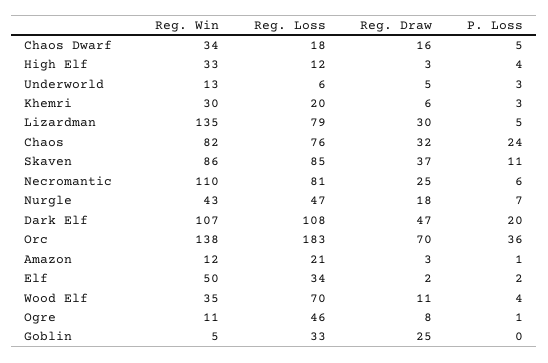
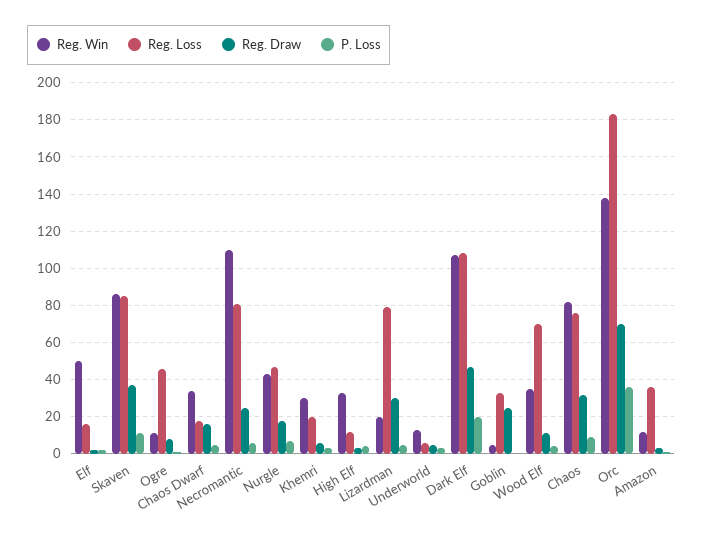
  {
    "Reg. Win": {
      "Chaos Dwarf": 34,
      "High Elf": 33,
      "Underworld": 13,
      "Khemri": 30,
-     "Lizardman": 135,
+     "Lizardman": 20,
      "Chaos": 82,
      "Skaven": 86,
      "Necromantic": 110,
      "Nurgle": 43,
      "Dark Elf": 107,
      "Orc": 138,
      "Amazon": 12,
      "Elf": 50,
      "Wood Elf": 35,
      "Ogre": 11,
      "Goblin": 5
    },
    "Reg. Loss": {
      "Chaos Dwarf": 18,
      "High Elf": 12,
      "Underworld": 6,
      "Khemri": 20,
      "Lizardman": 79,
      "Chaos": 76,
      "Skaven": 85,
      "Necromantic": 81,
      "Nurgle": 47,
      "Dark Elf": 108,
      "Orc": 183,
-     "Amazon": 21,
+     "Amazon": 35,
-     "Elf": 34,
+     "Elf": 15,
      "Wood Elf": 70,
      "Ogre": 46,
      "Goblin": 33
    },
    "Reg. Draw": {
      "Chaos Dwarf": 16,
      "High Elf": 3,
      "Underworld": 5,
      "Khemri": 6,
      "Lizardman": 30,
      "Chaos": 32,
      "Skaven": 37,
      "Necromantic": 25,
      "Nurgle": 18,
      "Dark Elf": 47,
      "Orc": 70,
      "Amazon": 3,
      "Elf": 2,
      "Wood Elf": 11,
      "Ogre": 8,
      "Goblin": 25
    },
    "P. Loss": {
      "Chaos Dwarf": 5,
      "High Elf": 4,
      "Underworld": 3,
      "Khemri": 3,
      "Lizardman": 5,
-     "Chaos": 24,
+     "Chaos": 10,
      "Skaven": 11,
      "Necromantic": 6,
      "Nurgle": 7,
      "Dark Elf": 20,
      "Orc": 36,
      "Amazon": 1,
      "Elf": 2,
      "Wood Elf": 4,
      "Ogre": 1,
      "Goblin": 0
    }
  }

